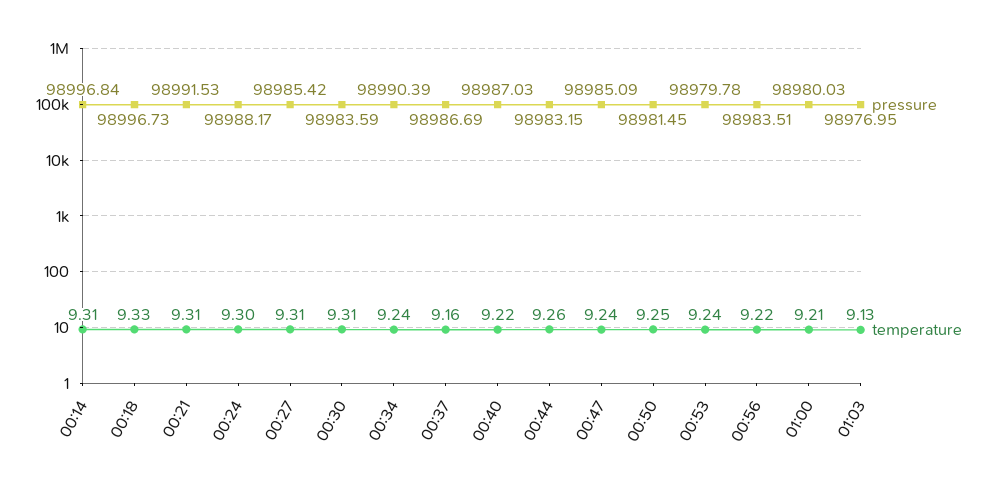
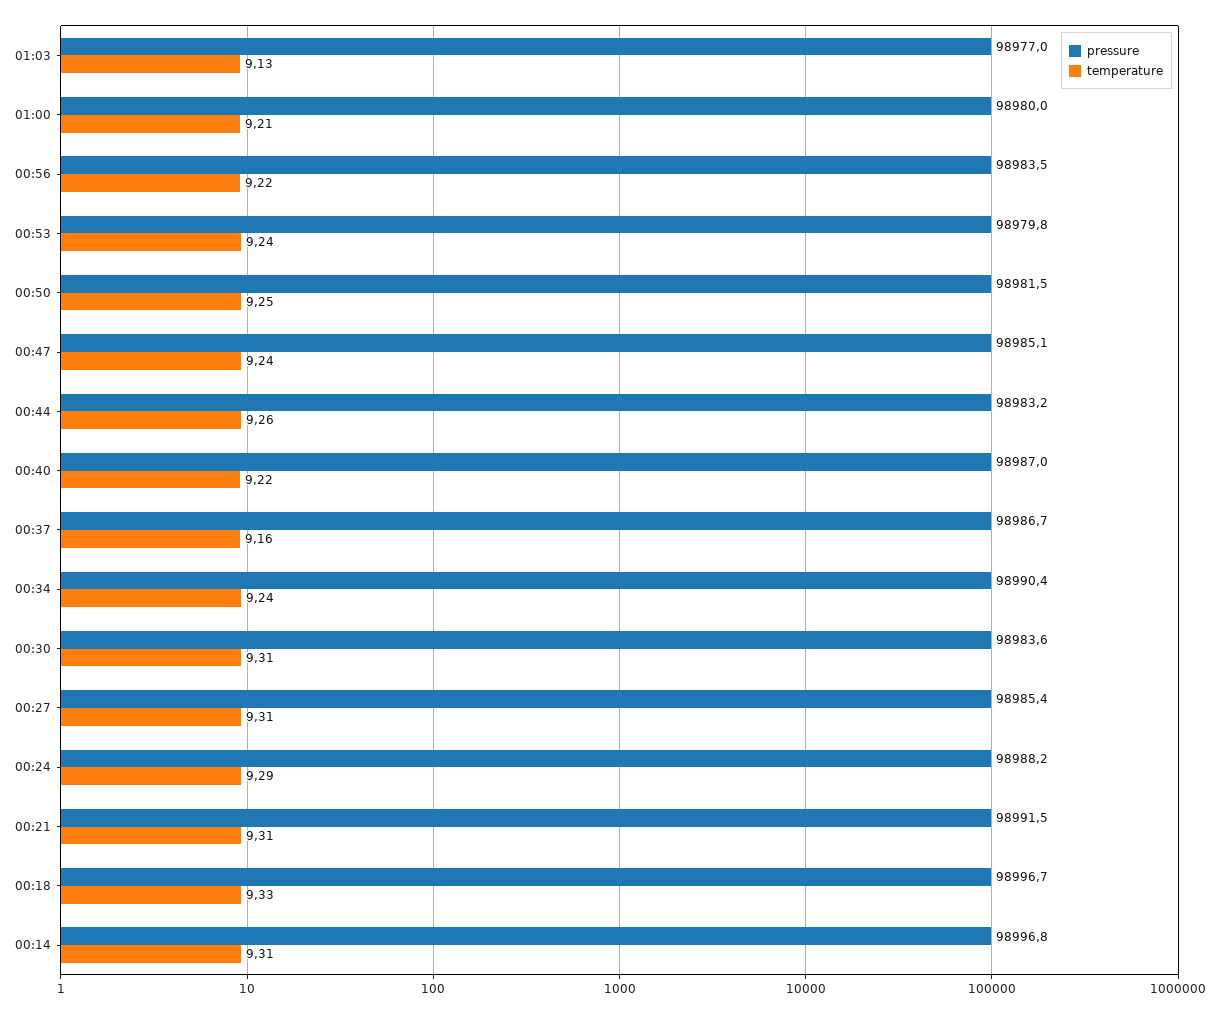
  {
    "pressure": {
      "00:14": 98996.84,
      "00:18": 98996.73,
      "00:21": 98991.53,
      "00:24": 98988.17,
      "00:27": 98985.42,
      "00:30": 98983.59,
      "00:34": 98990.39,
      "00:37": 98986.69,
      "00:40": 98987.03,
      "00:44": 98983.15,
      "00:47": 98985.09,
      "00:50": 98981.45,
      "00:53": 98979.78,
      "00:56": 98983.51,
      "01:00": 98980.03,
      "01:03": 98976.95
    },
    "temperature": {
      "00:14": 9.31,
      "00:18": 9.33,
      "00:21": 9.31,
-     "00:24": 9.3,
+     "00:24": 9.29,
      "00:27": 9.31,
      "00:30": 9.31,
      "00:34": 9.24,
      "00:37": 9.16,
      "00:40": 9.22,
      "00:44": 9.26,
      "00:47": 9.24,
      "00:50": 9.25,
      "00:53": 9.24,
      "00:56": 9.22,
      "01:00": 9.21,
      "01:03": 9.13
    }
  }

